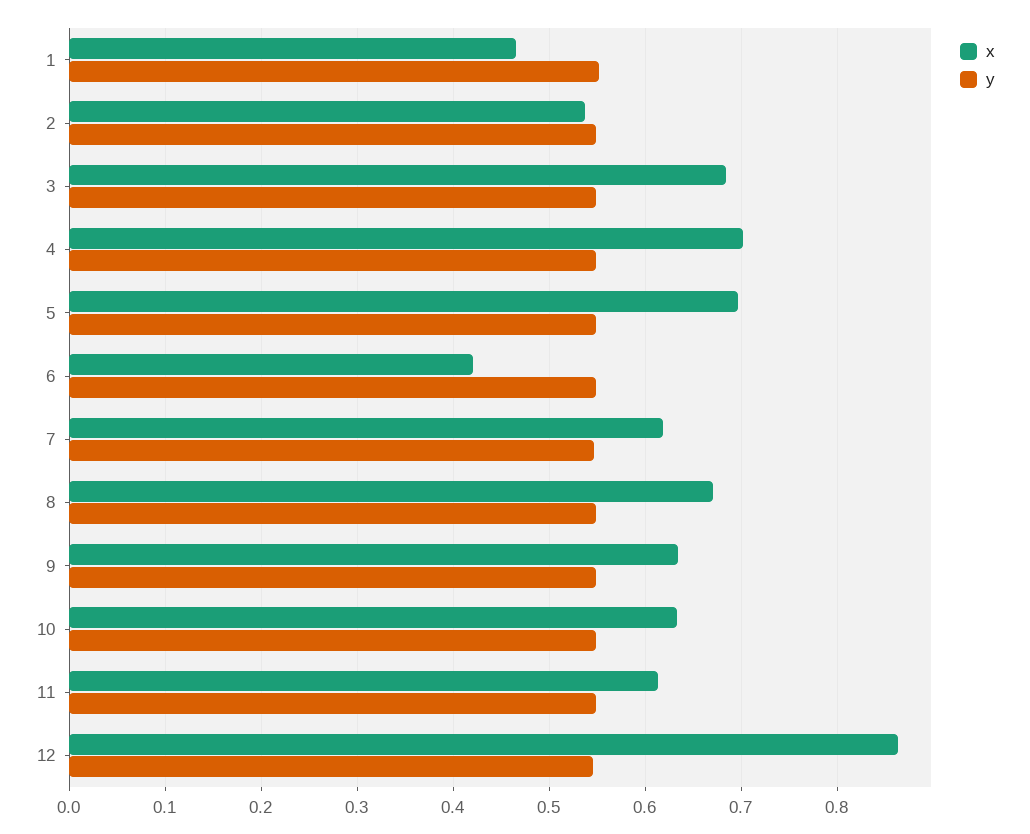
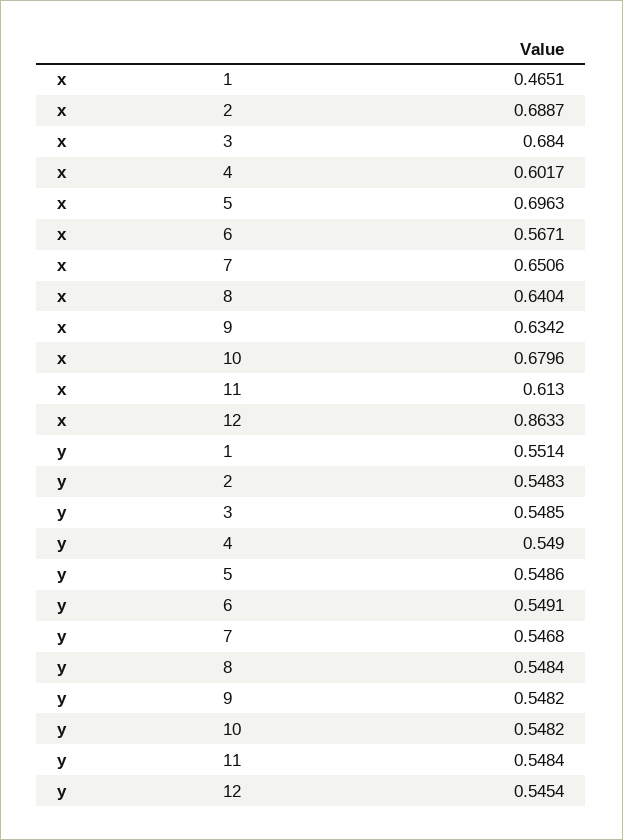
  {
    "x": {
      "1": 0.4651,
-     "2": 0.54,
+     "2": 0.6887,
      "3": 0.684,
-     "4": 0.7,
+     "4": 0.6017,
      "5": 0.6963,
-     "6": 0.42,
+     "6": 0.5671,
-     "7": 0.62,
+     "7": 0.6506,
-     "8": 0.67,
+     "8": 0.6404,
      "9": 0.6342,
-     "10": 0.63,
+     "10": 0.6796,
      "11": 0.613,
      "12": 0.8633
    },
    "y": {
      "1": 0.5514,
      "2": 0.5483,
      "3": 0.5485,
      "4": 0.549,
      "5": 0.5486,
      "6": 0.5491,
      "7": 0.5468,
      "8": 0.5484,
      "9": 0.5482,
      "10": 0.5482,
      "11": 0.5484,
      "12": 0.5454
    }
  }

